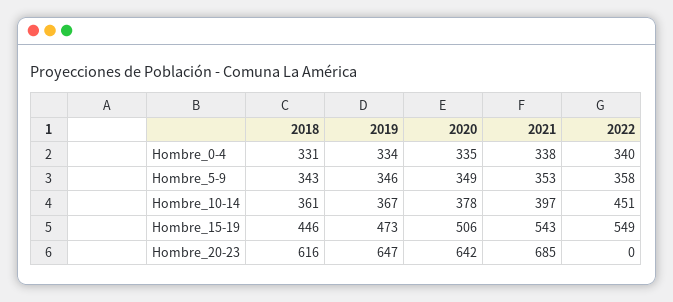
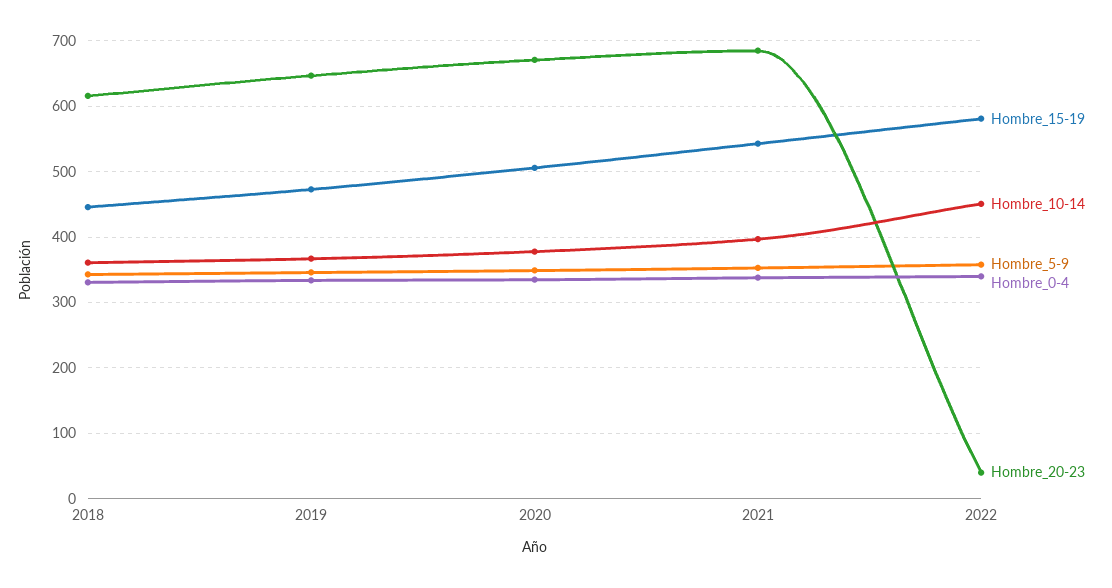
  {
    "Hombre_0-4": {
      "2018": 331,
      "2019": 334,
      "2020": 335,
      "2021": 338,
      "2022": 340
    },
    "Hombre_5-9": {
      "2018": 343,
      "2019": 346,
      "2020": 349,
      "2021": 353,
      "2022": 358
    },
    "Hombre_10-14": {
      "2018": 361,
      "2019": 367,
      "2020": 378,
      "2021": 397,
      "2022": 451
    },
    "Hombre_15-19": {
      "2018": 446,
      "2019": 473,
      "2020": 506,
      "2021": 543,
-     "2022": 549
+     "2022": 580
    },
    "Hombre_20-23": {
      "2018": 616,
      "2019": 647,
-     "2020": 642,
+     "2020": 670,
      "2021": 685,
-     "2022": 0
+     "2022": 40
    }
  }

